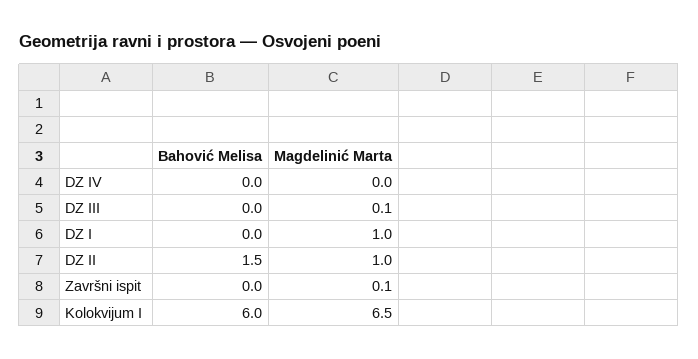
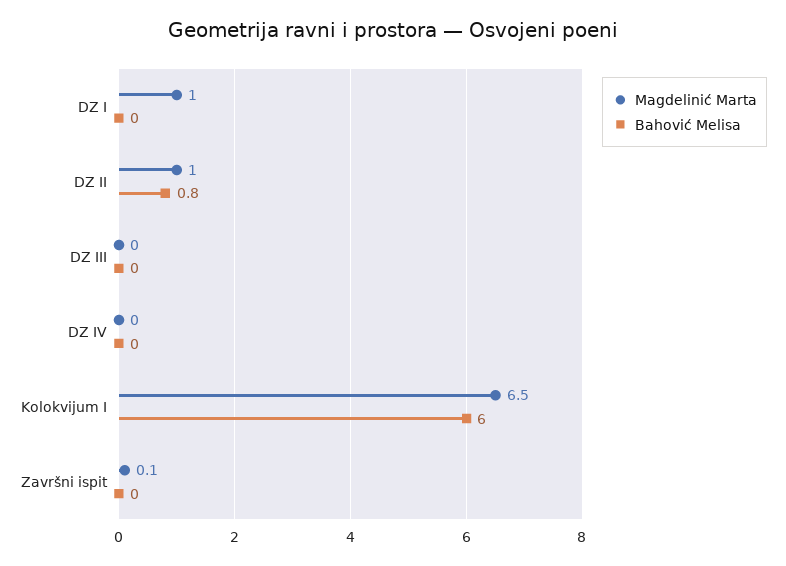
  {
    "Bahović Melisa": {
      "DZ IV": 0,
      "DZ III": 0,
      "DZ I": 0,
-     "DZ II": 1.5,
+     "DZ II": 0.8,
      "Završni ispit": 0,
      "Kolokvijum I": 6
    },
    "Magdelinić Marta": {
      "DZ IV": 0,
-     "DZ III": 0.1,
+     "DZ III": 0,
      "DZ I": 1,
      "DZ II": 1,
      "Završni ispit": 0.1,
      "Kolokvijum I": 6.5
    }
  }

